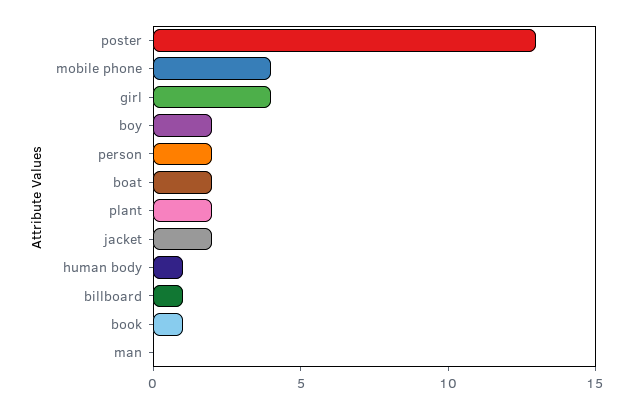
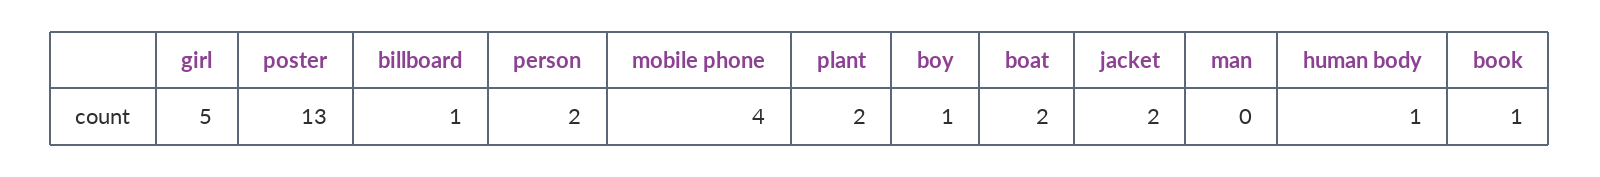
  {
    "poster": 13,
    "mobile phone": 4,
-   "girl": 4,
+   "girl": 5,
-   "boy": 2,
+   "boy": 1,
    "person": 2,
    "boat": 2,
    "plant": 2,
    "jacket": 2,
    "human body": 1,
    "billboard": 1,
    "book": 1,
    "man": 0
  }

